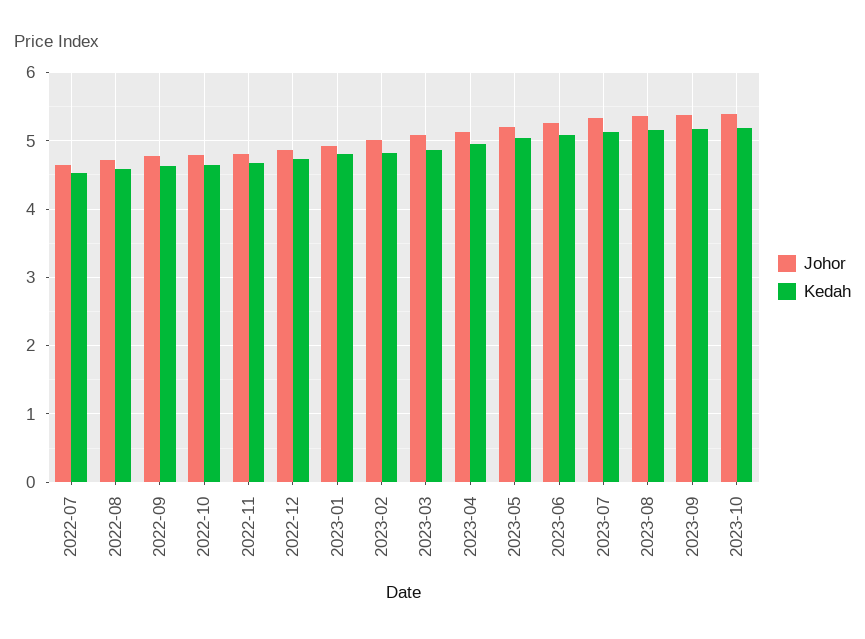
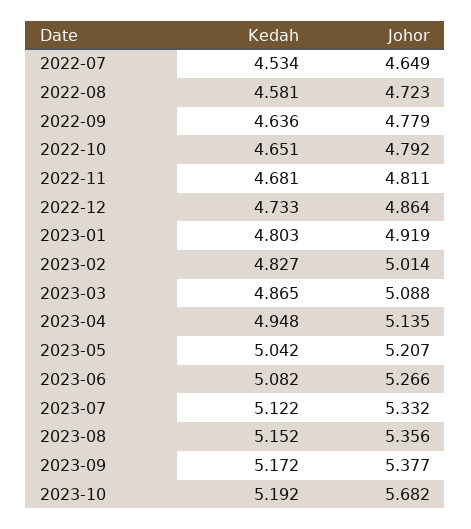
  {
    "Johor": {
      "2022-07": 4.649,
      "2022-08": 4.723,
      "2022-09": 4.779,
      "2022-10": 4.792,
      "2022-11": 4.811,
      "2022-12": 4.864,
      "2023-01": 4.919,
      "2023-02": 5.014,
      "2023-03": 5.088,
      "2023-04": 5.135,
      "2023-05": 5.207,
      "2023-06": 5.266,
      "2023-07": 5.332,
      "2023-08": 5.356,
      "2023-09": 5.377,
-     "2023-10": 5.4
+     "2023-10": 5.682
    },
    "Kedah": {
      "2022-07": 4.534,
      "2022-08": 4.581,
      "2022-09": 4.636,
      "2022-10": 4.651,
      "2022-11": 4.681,
      "2022-12": 4.733,
      "2023-01": 4.803,
      "2023-02": 4.827,
      "2023-03": 4.865,
      "2023-04": 4.948,
      "2023-05": 5.042,
      "2023-06": 5.082,
      "2023-07": 5.122,
      "2023-08": 5.152,
      "2023-09": 5.172,
      "2023-10": 5.192
    }
  }

